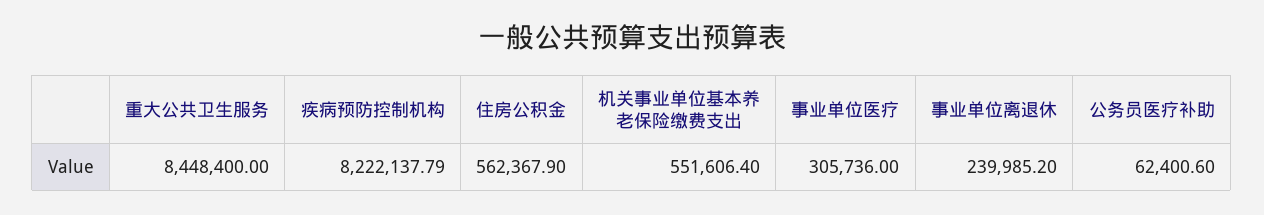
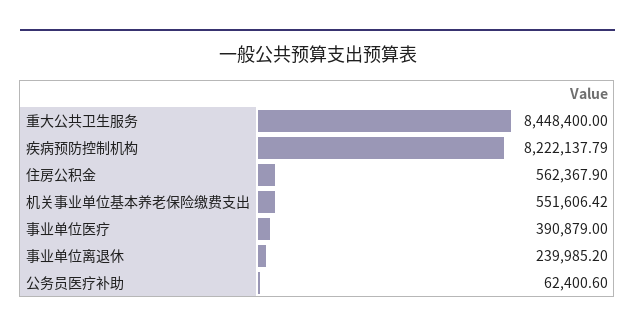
  {
    "重大公共卫生服务": 8448400,
    "疾病预防控制机构": 8222137.79,
    "住房公积金": 562367.9,
-   "机关事业单位基本养老保险缴费支出": 551606.4,
+   "机关事业单位基本养老保险缴费支出": 551606.42,
-   "事业单位医疗": 305736,
+   "事业单位医疗": 390879,
    "事业单位离退休": 239985.2,
    "公务员医疗补助": 62400.6
  }

